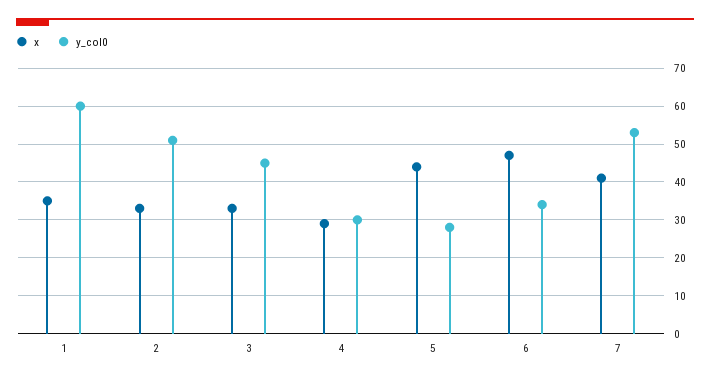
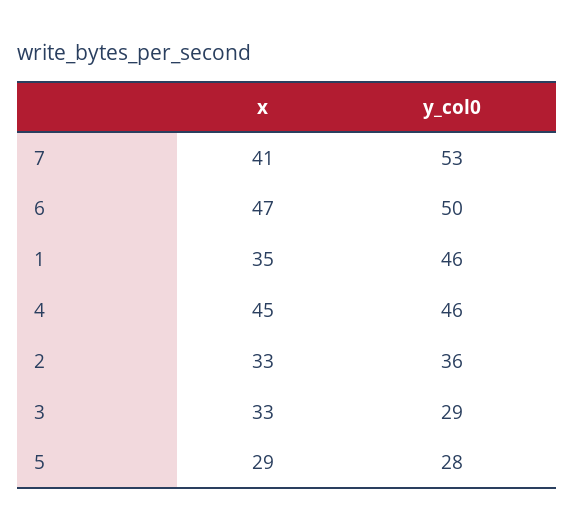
  {
    "x": {
      "1": 35,
      "2": 33,
      "3": 33,
-     "4": 30,
+     "4": 45,
-     "5": 45,
+     "5": 29,
      "6": 47,
      "7": 41
    },
    "y_col0": {
-     "1": 60,
+     "1": 46,
-     "2": 50,
+     "2": 36,
-     "3": 45,
+     "3": 29,
-     "4": 30,
+     "4": 46,
      "5": 28,
-     "6": 35,
+     "6": 50,
      "7": 53
    }
  }

